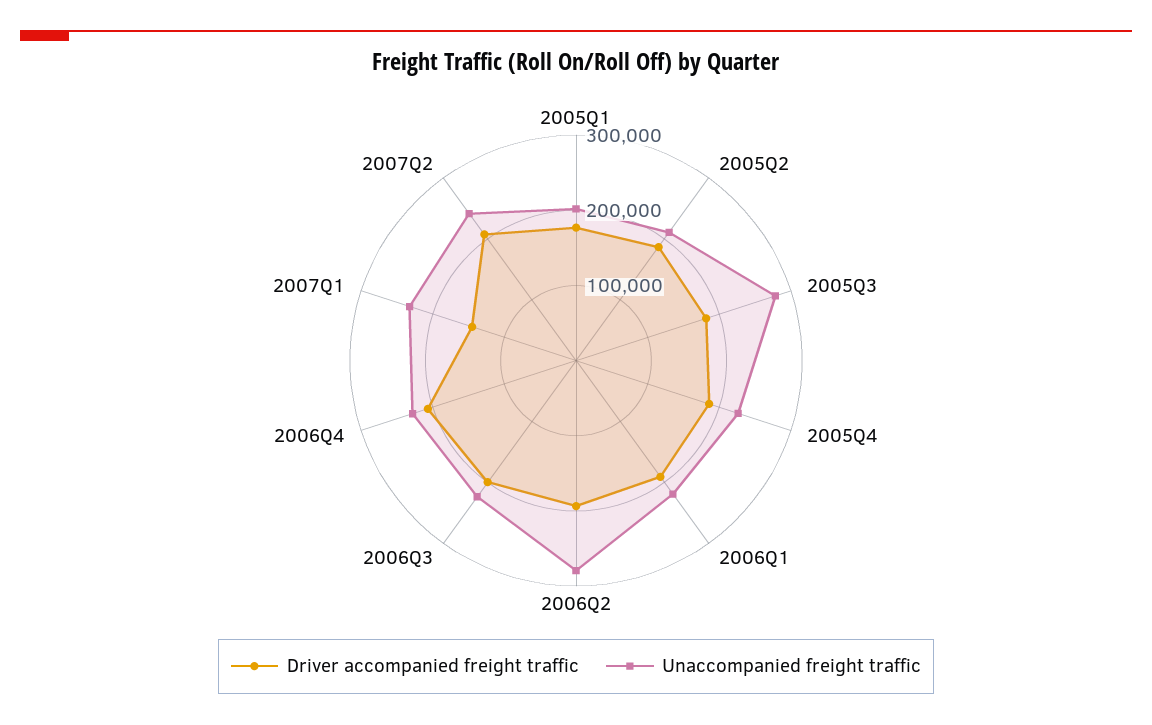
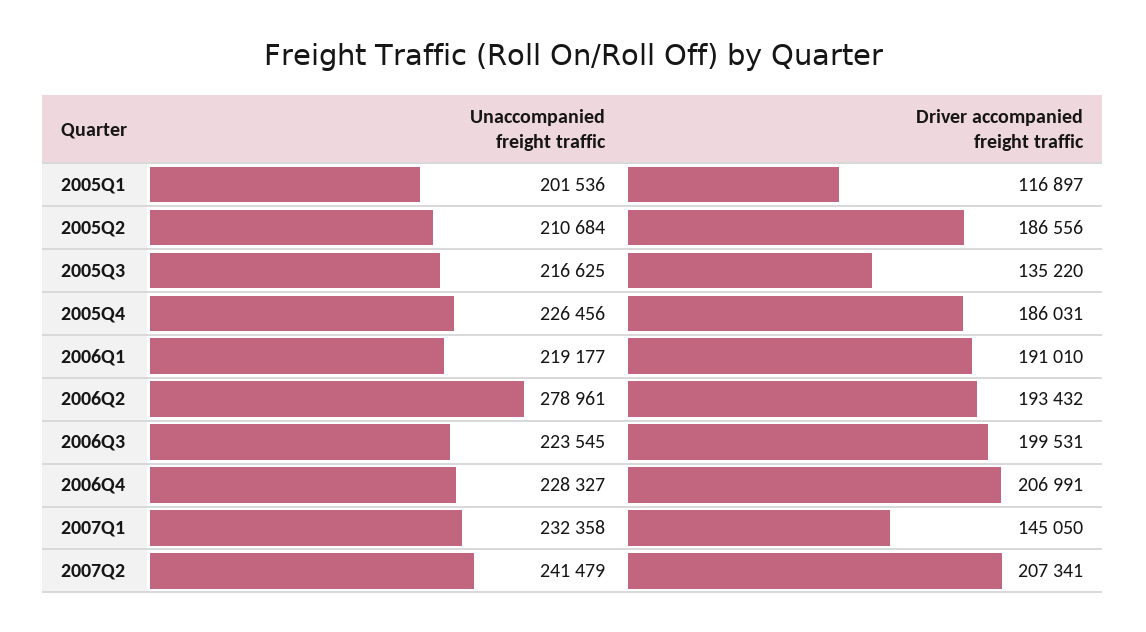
  {
    "Driver accompanied freight traffic": {
-     "2005Q1": 180000,
+     "2005Q1": 116897,
      "2005Q2": 186556,
-     "2005Q3": 180000,
+     "2005Q3": 135220,
      "2005Q4": 186031,
      "2006Q1": 191010,
      "2006Q2": 193432,
      "2006Q3": 199531,
      "2006Q4": 206991,
      "2007Q1": 145050,
      "2007Q2": 207341
    },
    "Unaccompanied freight traffic": {
      "2005Q1": 201536,
      "2005Q2": 210684,
-     "2005Q3": 280000,
+     "2005Q3": 216625,
      "2005Q4": 226456,
      "2006Q1": 219177,
      "2006Q2": 278961,
      "2006Q3": 223545,
      "2006Q4": 228327,
      "2007Q1": 232358,
      "2007Q2": 241479
    }
  }

